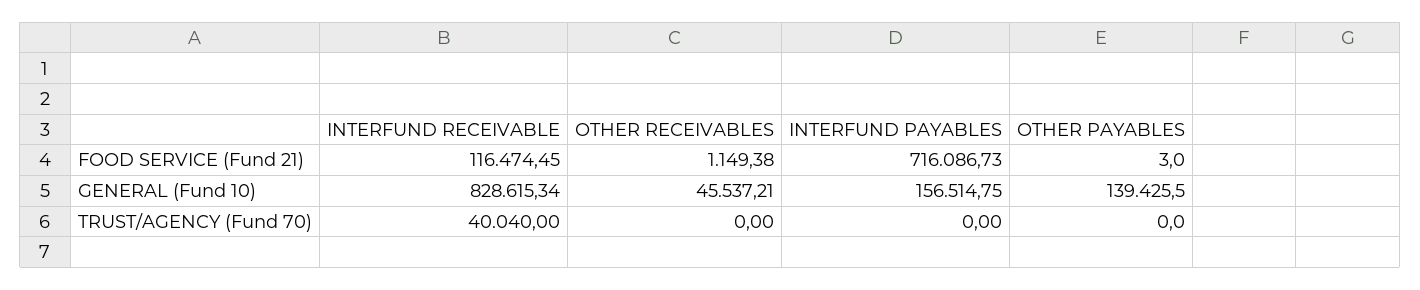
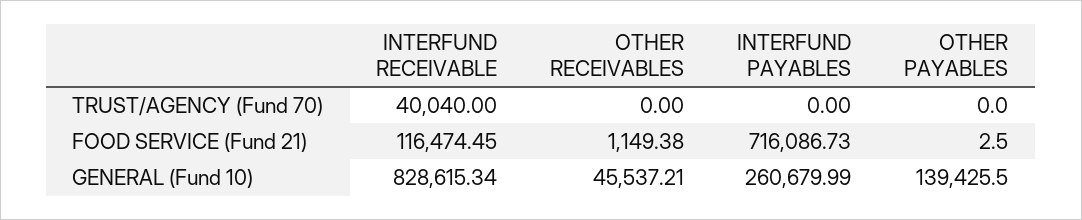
  {
    "INTERFUND RECEIVABLE": {
      "FOOD SERVICE (Fund 21)": 116474.45,
      "GENERAL (Fund 10)": 828615.34,
      "TRUST/AGENCY (Fund 70)": 40040
    },
    "OTHER RECEIVABLES": {
      "FOOD SERVICE (Fund 21)": 1149.38,
      "GENERAL (Fund 10)": 45537.21,
      "TRUST/AGENCY (Fund 70)": 0
    },
    "INTERFUND PAYABLES": {
      "FOOD SERVICE (Fund 21)": 716086.73,
-     "GENERAL (Fund 10)": 156514.75,
+     "GENERAL (Fund 10)": 260679.99,
      "TRUST/AGENCY (Fund 70)": 0
    },
    "OTHER PAYABLES": {
-     "FOOD SERVICE (Fund 21)": 3,
+     "FOOD SERVICE (Fund 21)": 2.5,
      "GENERAL (Fund 10)": 139425.5,
      "TRUST/AGENCY (Fund 70)": 0
    }
  }

